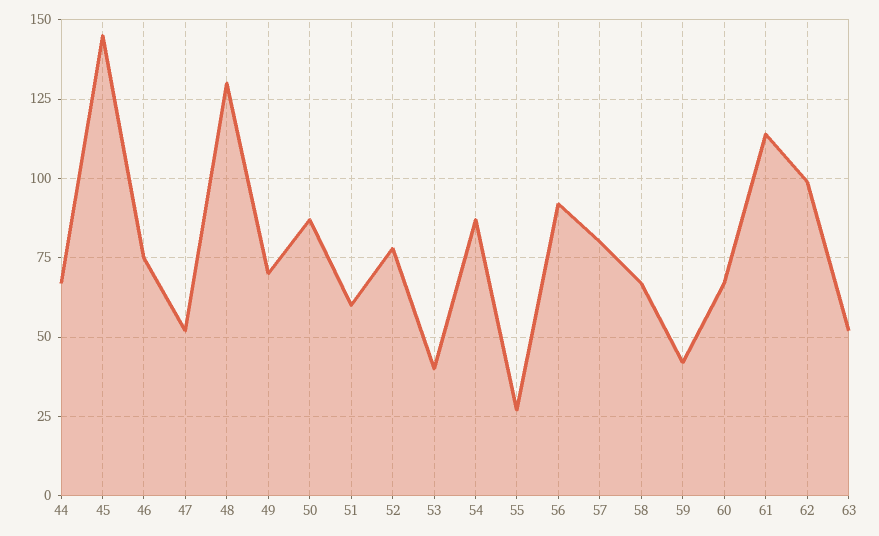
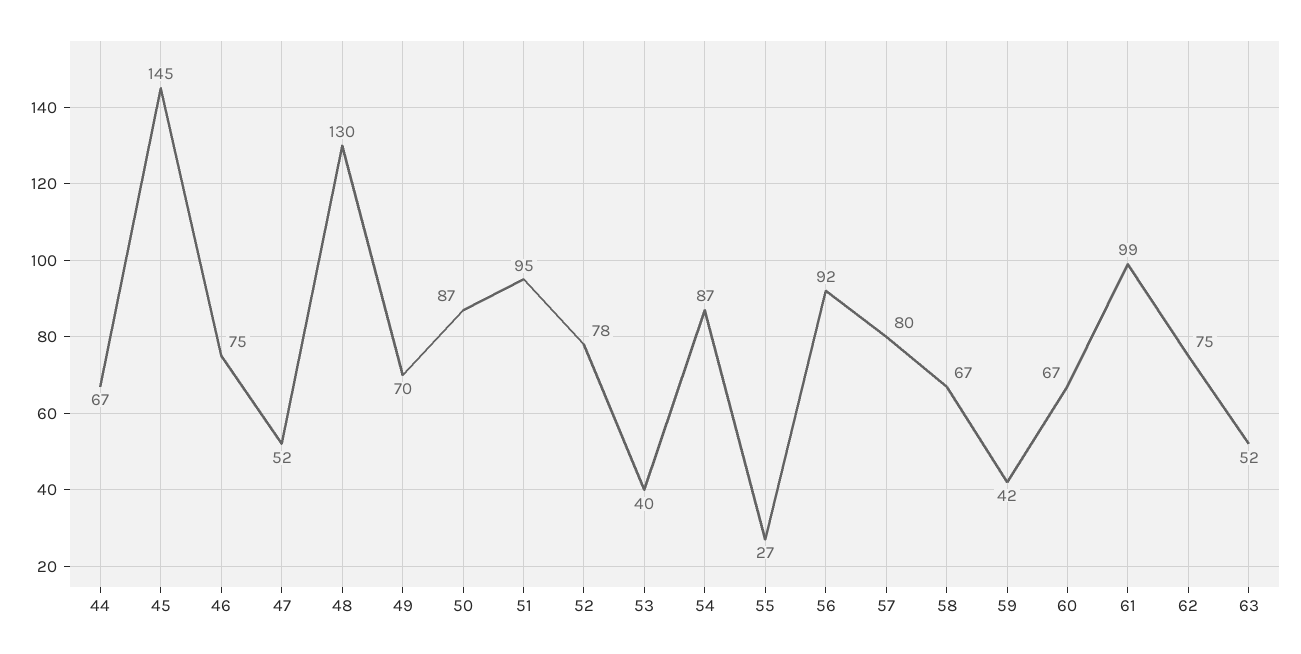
  {
    "44": 67,
    "45": 145,
    "46": 75,
    "47": 52,
    "48": 130,
    "49": 70,
    "50": 87,
-   "51": 60,
+   "51": 95,
    "52": 78,
    "53": 40,
    "54": 87,
    "55": 27,
    "56": 92,
    "57": 80,
    "58": 67,
    "59": 42,
    "60": 67,
-   "61": 115,
+   "61": 99,
-   "62": 100,
+   "62": 75,
    "63": 52
  }

